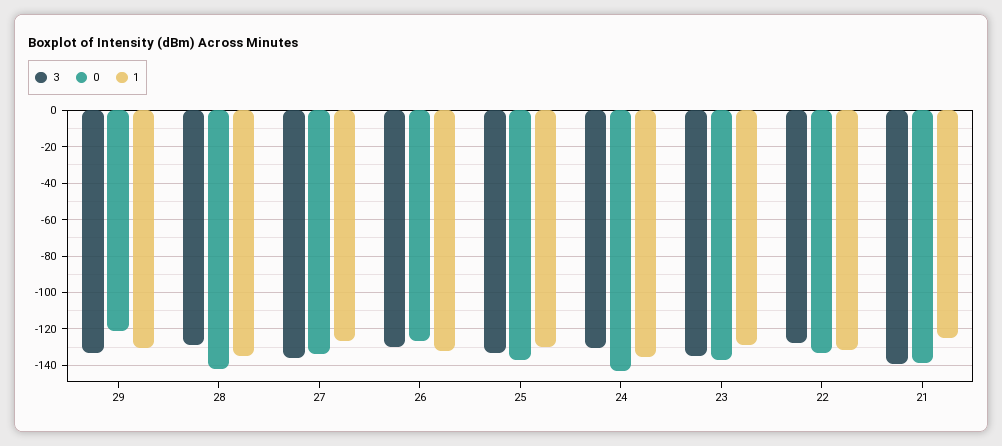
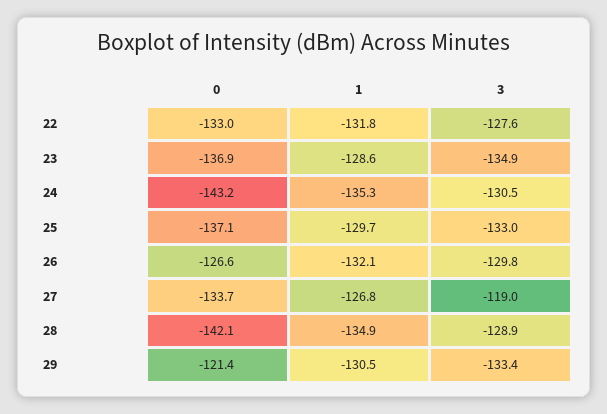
  {
    "3": {
      "29": -133.4,
      "28": -128.9,
-     "27": -135,
+     "27": -119,
      "26": -129.8,
      "25": -133,
      "24": -130.5,
      "23": -134.9,
-     "22": -127.6,
+     "22": -127.6
-     "21": -140
    },
    "0": {
      "29": -121.4,
      "28": -142.1,
      "27": -133.7,
      "26": -126.6,
      "25": -137.1,
      "24": -143.2,
      "23": -136.9,
-     "22": -133,
+     "22": -133
-     "21": -140
    },
    "1": {
      "29": -130.5,
      "28": -134.9,
      "27": -126.8,
      "26": -132.1,
      "25": -129.7,
      "24": -135.3,
      "23": -128.6,
-     "22": -131.8,
+     "22": -131.8
-     "21": -125
    }
  }

